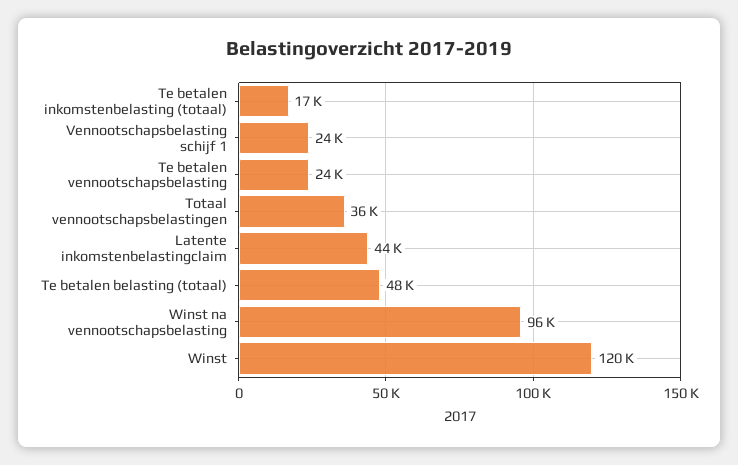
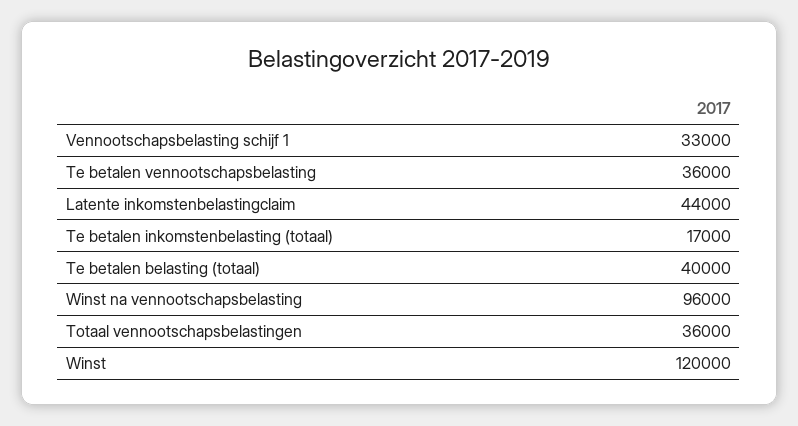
  {
    "Te betalen inkomstenbelasting (totaal)": 17000,
-   "Vennootschapsbelasting schijf 1": 24000,
+   "Vennootschapsbelasting schijf 1": 33000,
-   "Te betalen vennootschapsbelasting": 24000,
+   "Te betalen vennootschapsbelasting": 36000,
    "Totaal vennootschapsbelastingen": 36000,
    "Latente inkomstenbelastingclaim": 44000,
-   "Te betalen belasting (totaal)": 48000,
+   "Te betalen belasting (totaal)": 40000,
    "Winst na vennootschapsbelasting": 96000,
    "Winst": 120000
  }

